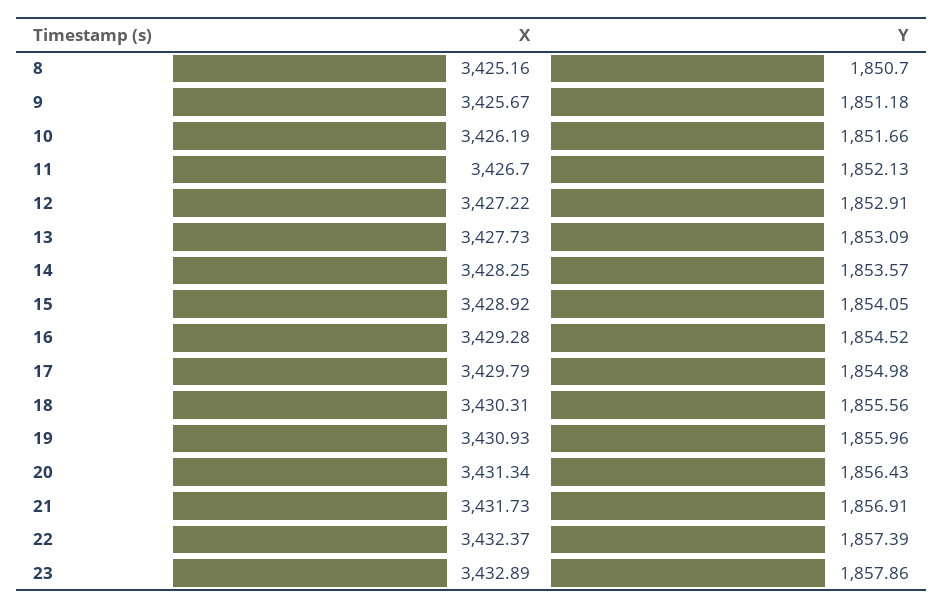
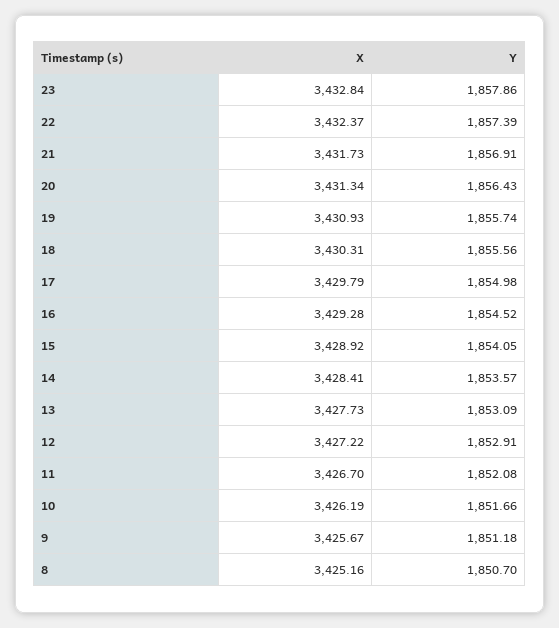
  {
    "X": {
      "8": 3425.16,
      "9": 3425.67,
      "10": 3426.19,
      "11": 3426.7,
      "12": 3427.22,
      "13": 3427.73,
-     "14": 3428.25,
+     "14": 3428.41,
      "15": 3428.92,
      "16": 3429.28,
      "17": 3429.79,
      "18": 3430.31,
      "19": 3430.93,
      "20": 3431.34,
      "21": 3431.73,
      "22": 3432.37,
-     "23": 3432.89
+     "23": 3432.84
    },
    "Y": {
      "8": 1850.7,
      "9": 1851.18,
      "10": 1851.66,
-     "11": 1852.13,
+     "11": 1852.08,
      "12": 1852.91,
      "13": 1853.09,
      "14": 1853.57,
      "15": 1854.05,
      "16": 1854.52,
      "17": 1854.98,
      "18": 1855.56,
-     "19": 1855.96,
+     "19": 1855.74,
      "20": 1856.43,
      "21": 1856.91,
      "22": 1857.39,
      "23": 1857.86
    }
  }

